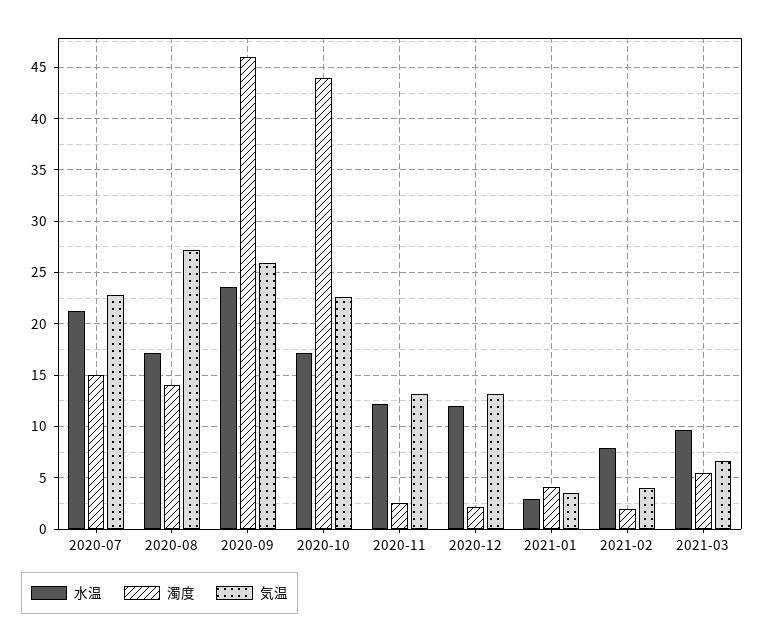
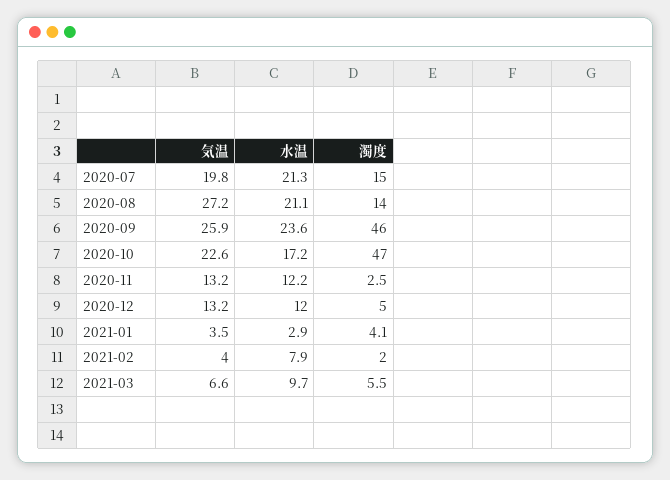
  {
    "水温": {
      "2020-07": 21.3,
-     "2020-08": 17,
+     "2020-08": 21.1,
      "2020-09": 23.6,
      "2020-10": 17.2,
      "2020-11": 12.2,
      "2020-12": 12,
      "2021-01": 2.9,
      "2021-02": 7.9,
      "2021-03": 9.7
    },
    "濁度": {
      "2020-07": 15,
      "2020-08": 14,
      "2020-09": 46,
-     "2020-10": 44,
+     "2020-10": 47,
      "2020-11": 2.5,
-     "2020-12": 2,
+     "2020-12": 5,
      "2021-01": 4.1,
      "2021-02": 2,
      "2021-03": 5.5
    },
    "気温": {
-     "2020-07": 23,
+     "2020-07": 19.8,
      "2020-08": 27.2,
      "2020-09": 25.9,
      "2020-10": 22.6,
      "2020-11": 13.2,
      "2020-12": 13.2,
      "2021-01": 3.5,
      "2021-02": 4,
      "2021-03": 6.6
    }
  }

